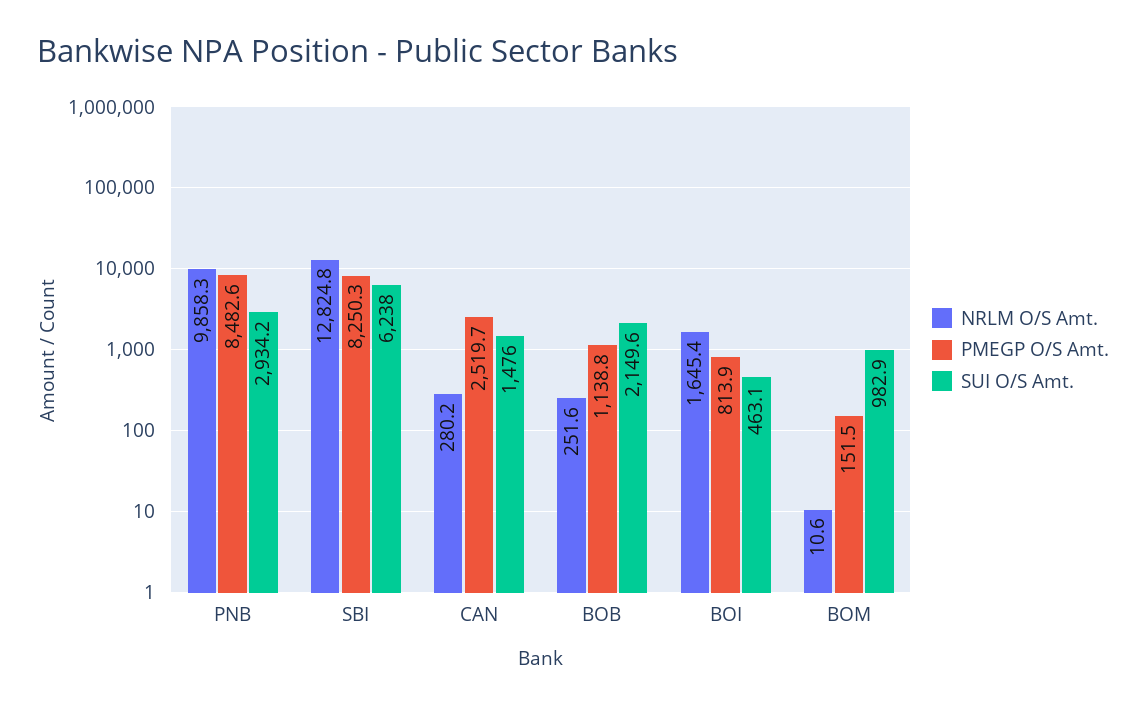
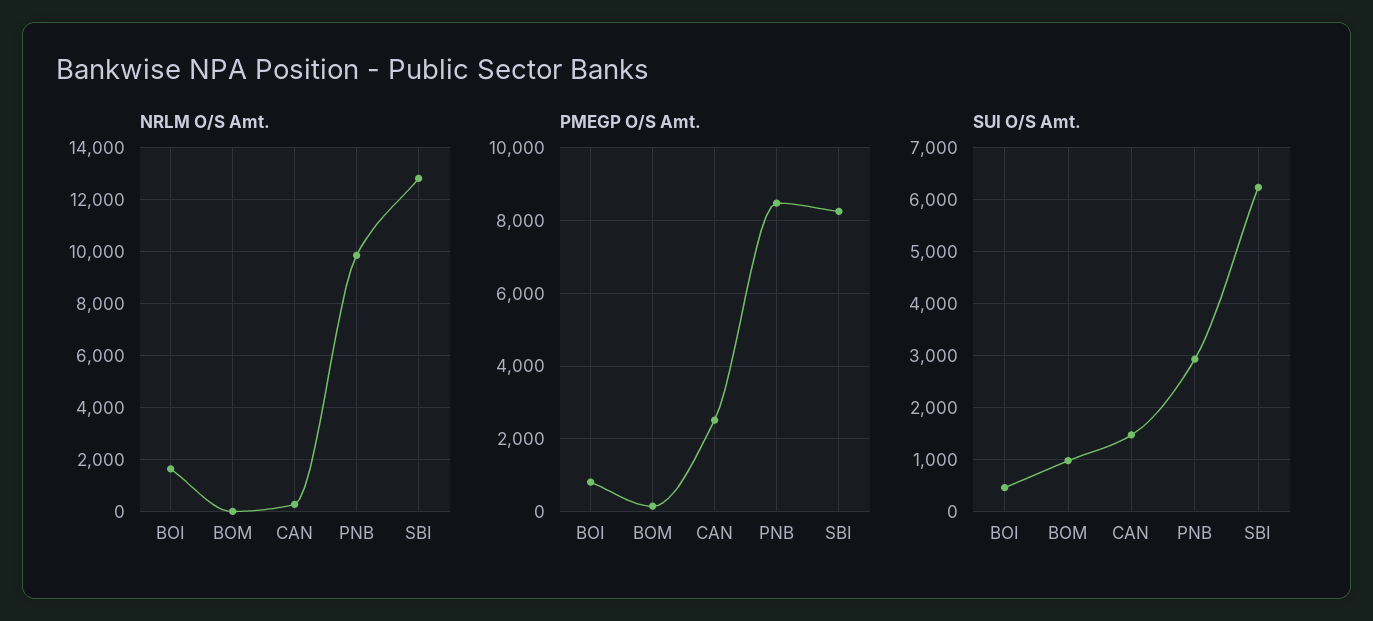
  {
    "NRLM O/S Amt.": {
      "PNB": 9858.3,
      "SBI": 12824.8,
      "CAN": 280.2,
-     "BOB": 251.6,
      "BOI": 1645.4,
      "BOM": 10.6
    },
    "PMEGP O/S Amt.": {
      "PNB": 8482.6,
      "SBI": 8250.3,
      "CAN": 2519.7,
-     "BOB": 1138.8,
      "BOI": 813.9,
      "BOM": 151.5
    },
    "SUI O/S Amt.": {
      "PNB": 2934.2,
      "SBI": 6238,
      "CAN": 1476,
-     "BOB": 2149.6,
      "BOI": 463.1,
      "BOM": 982.9
    }
  }

